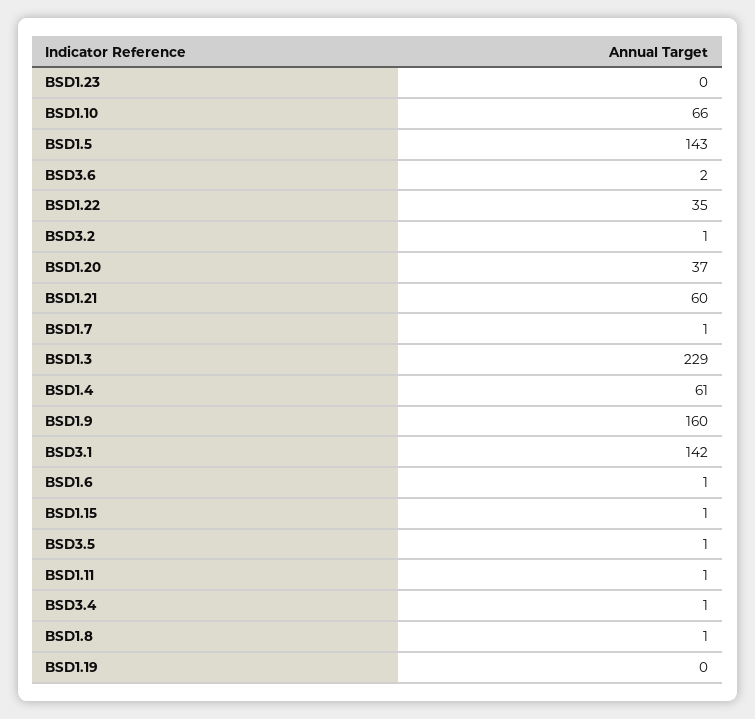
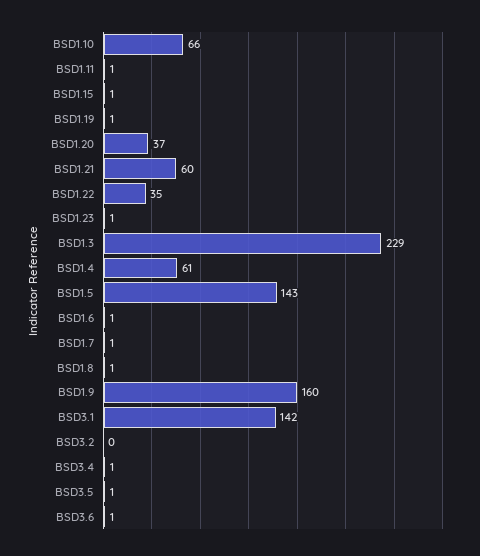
  {
-   "BSD1.23": 0,
+   "BSD1.23": 1,
    "BSD1.10": 66,
    "BSD1.5": 143,
-   "BSD3.6": 2,
+   "BSD3.6": 1,
    "BSD1.22": 35,
-   "BSD3.2": 1,
+   "BSD3.2": 0,
    "BSD1.20": 37,
    "BSD1.21": 60,
    "BSD1.7": 1,
    "BSD1.3": 229,
    "BSD1.4": 61,
    "BSD1.9": 160,
    "BSD3.1": 142,
    "BSD1.6": 1,
    "BSD1.15": 1,
    "BSD3.5": 1,
    "BSD1.11": 1,
    "BSD3.4": 1,
    "BSD1.8": 1,
-   "BSD1.19": 0
+   "BSD1.19": 1
  }

